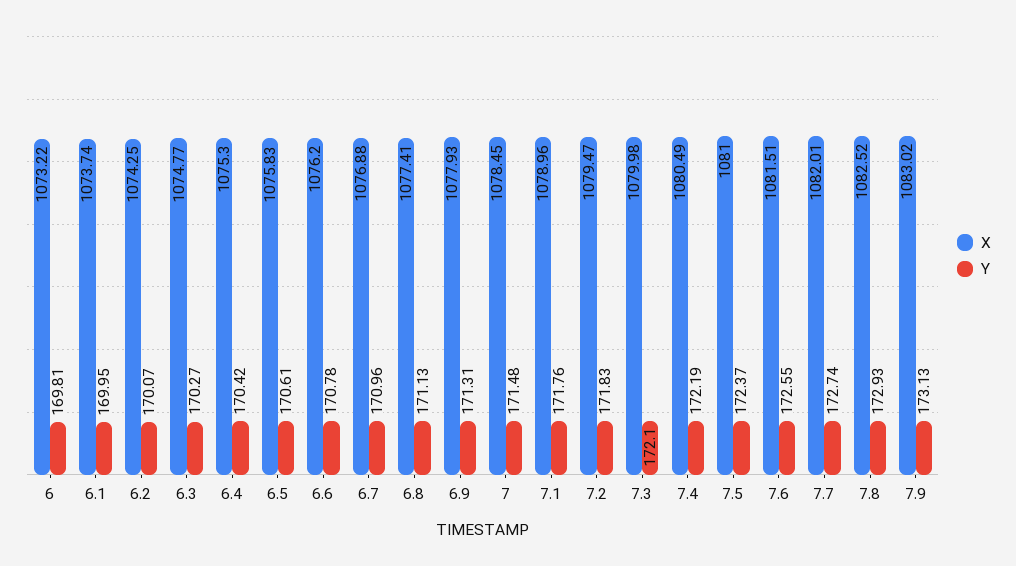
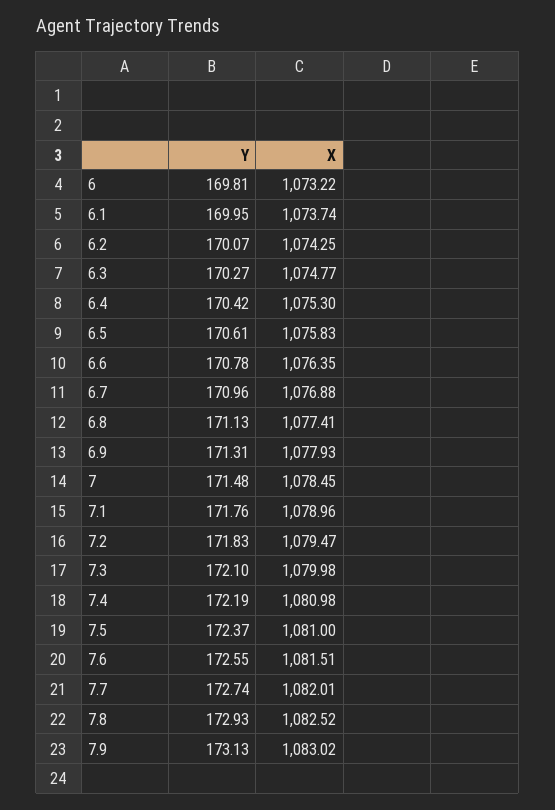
  {
    "X": {
      "6": 1073.22,
      "6.1": 1073.74,
      "6.2": 1074.25,
      "6.3": 1074.77,
      "6.4": 1075.3,
      "6.5": 1075.83,
-     "6.6": 1076.2,
+     "6.6": 1076.35,
      "6.7": 1076.88,
      "6.8": 1077.41,
      "6.9": 1077.93,
      "7": 1078.45,
      "7.1": 1078.96,
      "7.2": 1079.47,
      "7.3": 1079.98,
-     "7.4": 1080.49,
+     "7.4": 1080.98,
      "7.5": 1081,
      "7.6": 1081.51,
      "7.7": 1082.01,
      "7.8": 1082.52,
      "7.9": 1083.02
    },
    "Y": {
      "6": 169.81,
      "6.1": 169.95,
      "6.2": 170.07,
      "6.3": 170.27,
      "6.4": 170.42,
      "6.5": 170.61,
      "6.6": 170.78,
      "6.7": 170.96,
      "6.8": 171.13,
      "6.9": 171.31,
      "7": 171.48,
      "7.1": 171.76,
      "7.2": 171.83,
      "7.3": 172.1,
      "7.4": 172.19,
      "7.5": 172.37,
      "7.6": 172.55,
      "7.7": 172.74,
      "7.8": 172.93,
      "7.9": 173.13
    }
  }

